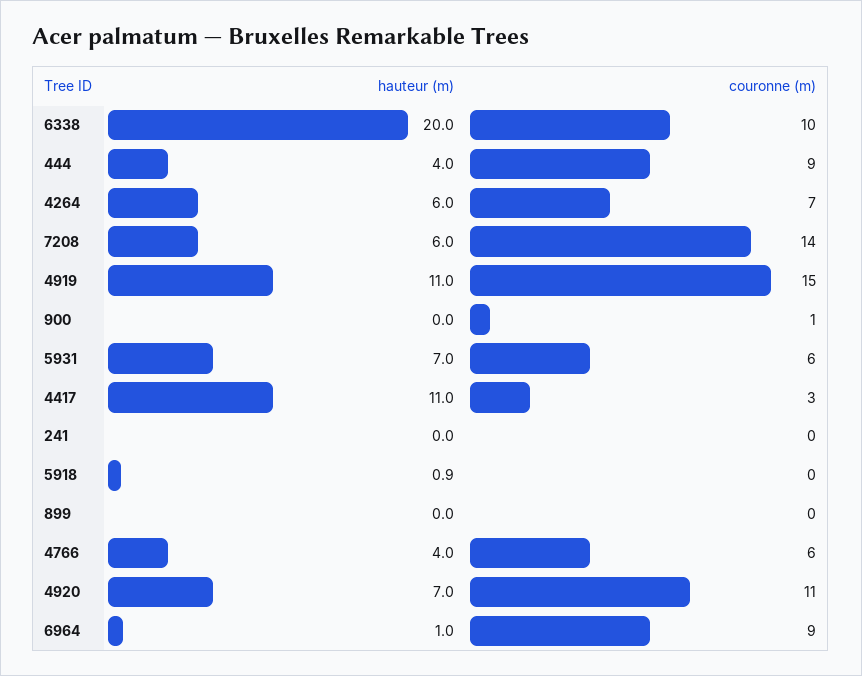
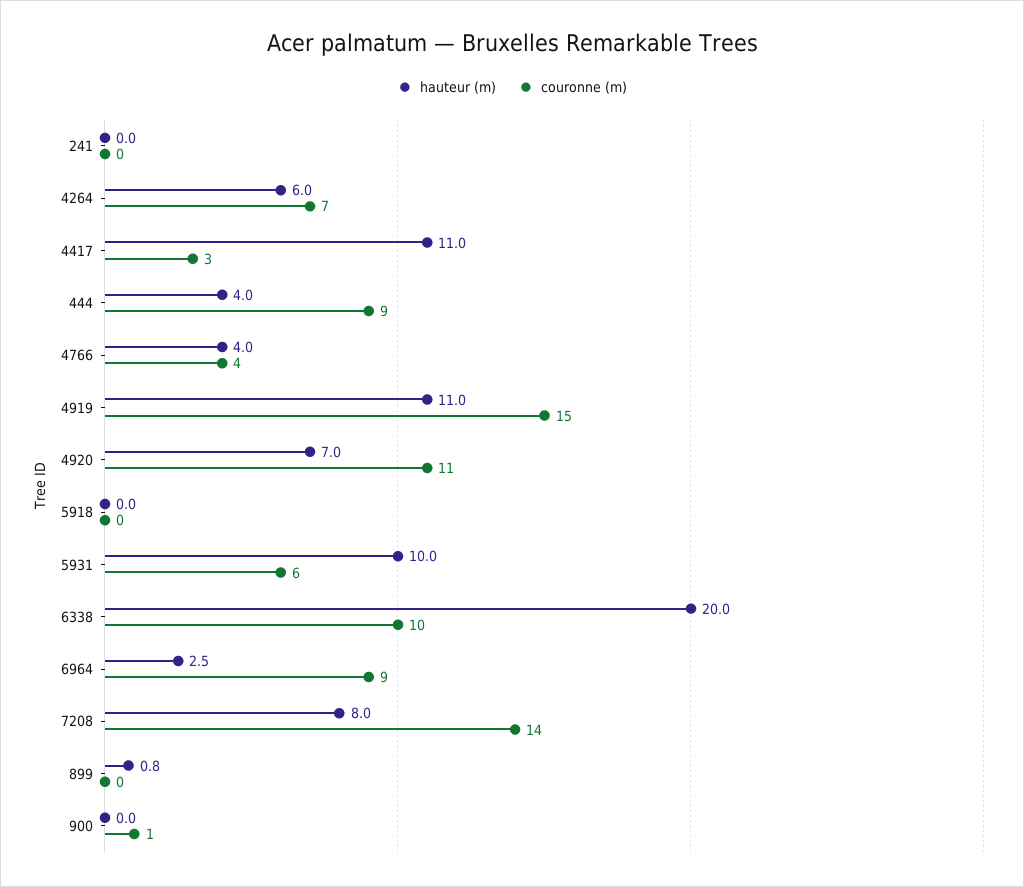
  {
    "hauteur (m)": {
      "6338": 20,
      "444": 4,
      "4264": 6,
-     "7208": 6,
+     "7208": 8,
      "4919": 11,
      "900": 0,
-     "5931": 7,
+     "5931": 10,
      "4417": 11,
      "241": 0,
-     "5918": 0.9,
+     "5918": 0,
-     "899": 0,
+     "899": 0.8,
      "4766": 4,
      "4920": 7,
-     "6964": 1
+     "6964": 2.5
    },
    "couronne (m)": {
      "6338": 10,
      "444": 9,
      "4264": 7,
      "7208": 14,
      "4919": 15,
      "900": 1,
      "5931": 6,
      "4417": 3,
      "241": 0,
      "5918": 0,
      "899": 0,
-     "4766": 6,
+     "4766": 4,
      "4920": 11,
      "6964": 9
    }
  }

